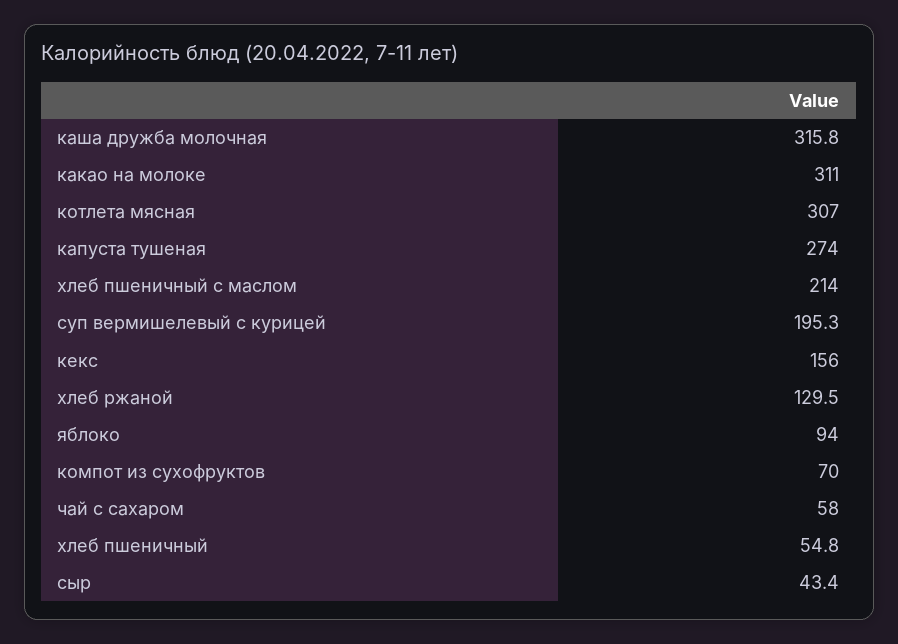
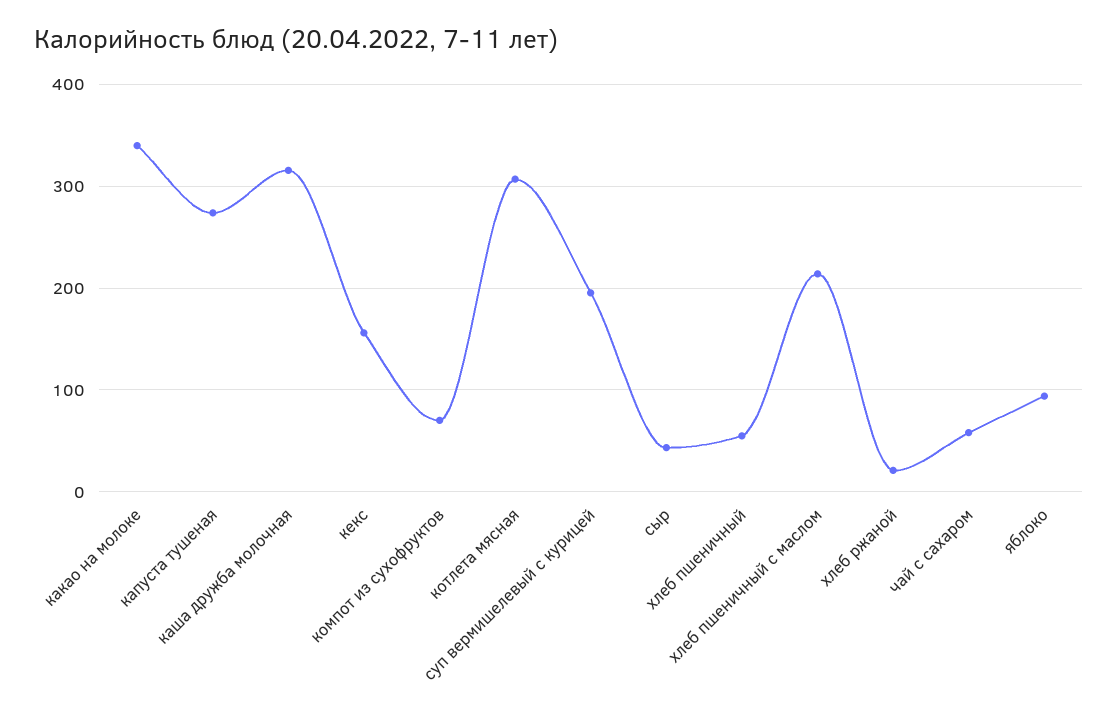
  {
    "каша дружба молочная": 315.8,
-   "какао на молоке": 311,
+   "какао на молоке": 340,
    "котлета мясная": 307,
    "капуста тушеная": 274,
    "хлеб пшеничный с маслом": 214,
    "суп вермишелевый с курицей": 195.3,
    "кекс": 156,
-   "хлеб ржаной": 129.5,
+   "хлеб ржаной": 20,
    "яблоко": 94,
    "компот из сухофруктов": 70,
    "чай с сахаром": 58,
    "хлеб пшеничный": 54.8,
    "сыр": 43.4
  }

